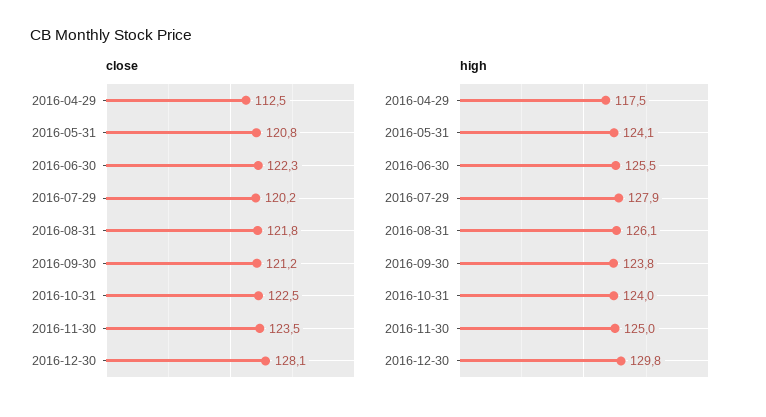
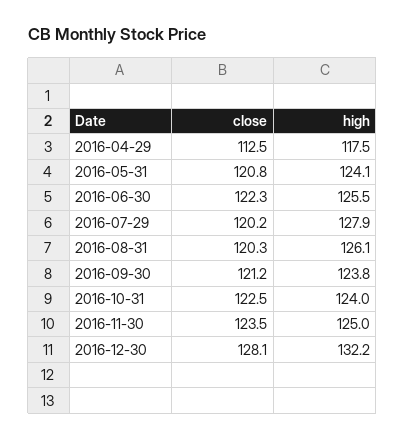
  {
    "close": {
      "2016-04-29": 112.5,
      "2016-05-31": 120.8,
      "2016-06-30": 122.3,
      "2016-07-29": 120.2,
-     "2016-08-31": 121.8,
+     "2016-08-31": 120.3,
      "2016-09-30": 121.2,
      "2016-10-31": 122.5,
      "2016-11-30": 123.5,
      "2016-12-30": 128.1
    },
    "high": {
      "2016-04-29": 117.5,
      "2016-05-31": 124.1,
      "2016-06-30": 125.5,
      "2016-07-29": 127.9,
      "2016-08-31": 126.1,
      "2016-09-30": 123.8,
      "2016-10-31": 124,
      "2016-11-30": 125,
-     "2016-12-30": 129.8
+     "2016-12-30": 132.2
    }
  }

